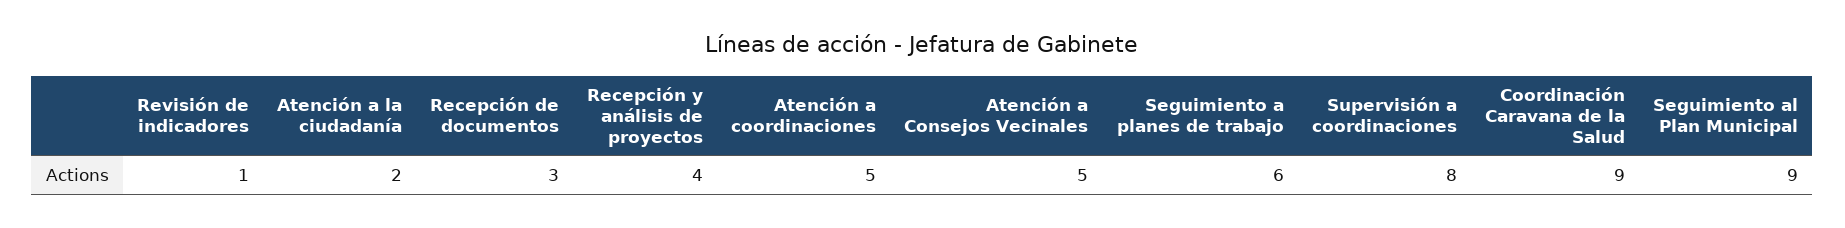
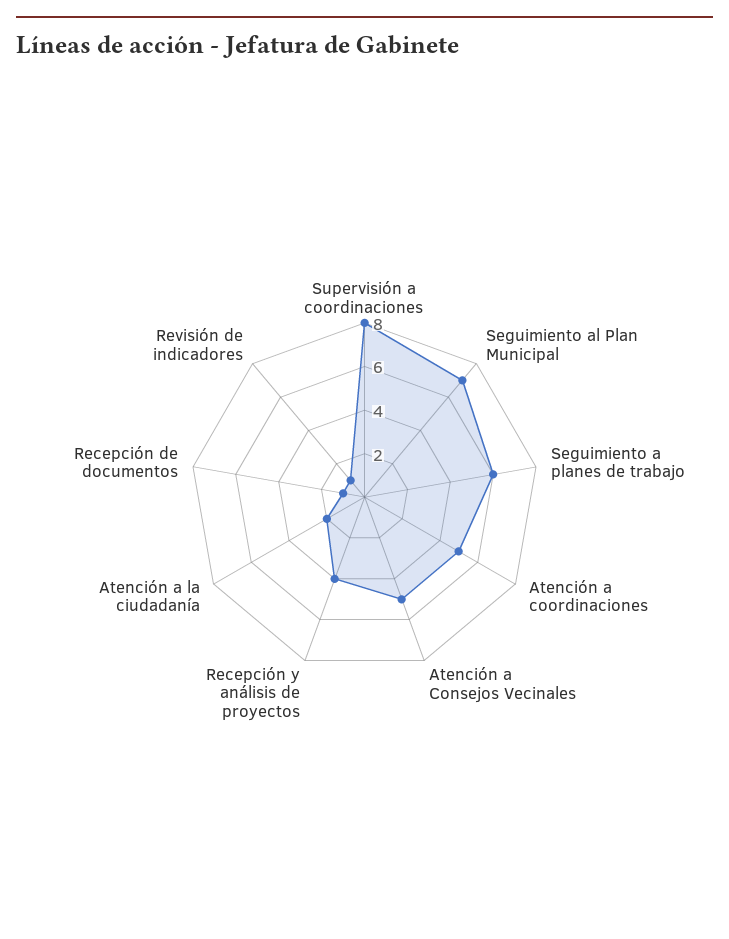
  {
    "Revisión de indicadores": 1,
    "Atención a la ciudadanía": 2,
-   "Recepción de documentos": 3,
+   "Recepción de documentos": 1,
    "Recepción y análisis de proyectos": 4,
    "Atención a coordinaciones": 5,
    "Atención a Consejos Vecinales": 5,
    "Seguimiento a planes de trabajo": 6,
    "Supervisión a coordinaciones": 8,
-   "Coordinación Caravana de la Salud": 9,
-   "Seguimiento al Plan Municipal": 9
+   "Seguimiento al Plan Municipal": 7
  }

